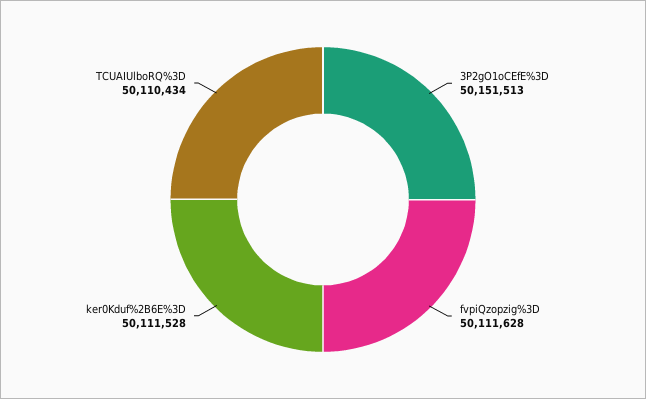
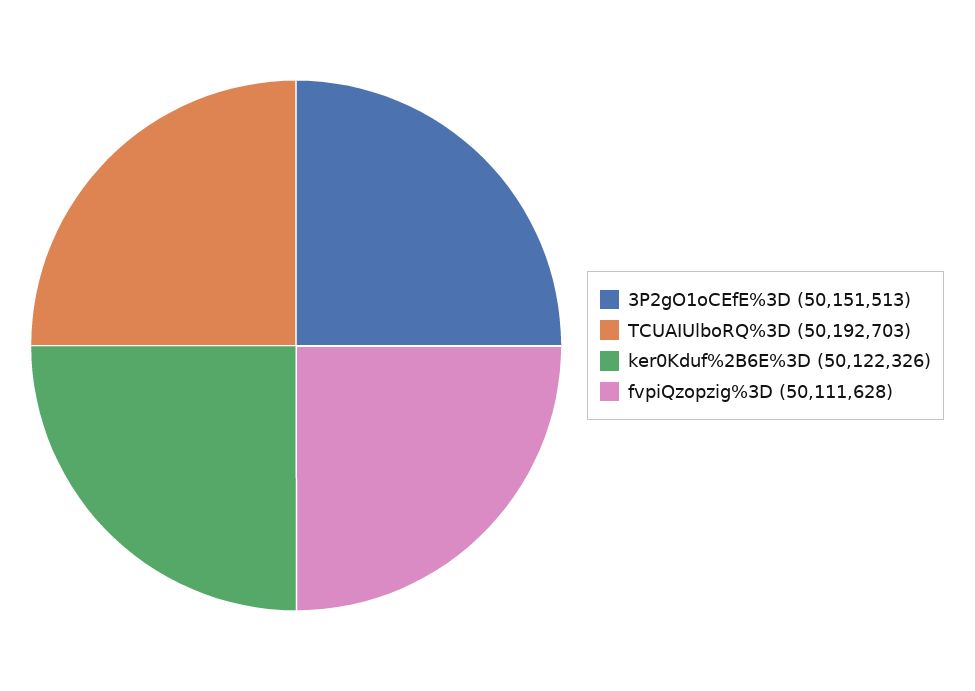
  {
    "3P2gO1oCEfE%3D": 50151513,
    "fvpiQzopzig%3D": 50111628,
-   "ker0Kduf%2B6E%3D": 50111528,
+   "ker0Kduf%2B6E%3D": 50122326,
-   "TCUAIUlboRQ%3D": 50110434
+   "TCUAIUlboRQ%3D": 50192703
  }

